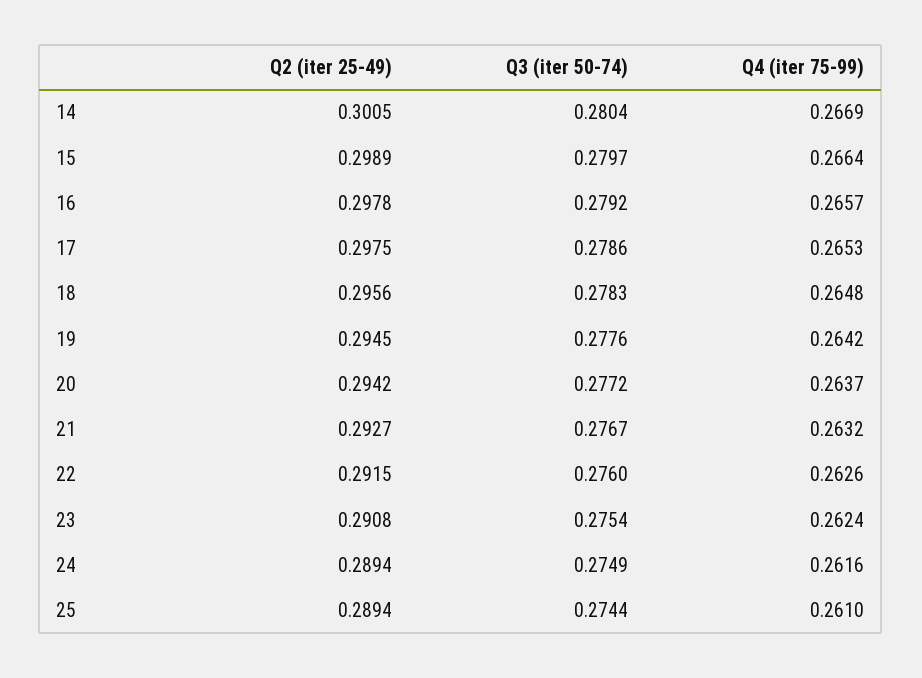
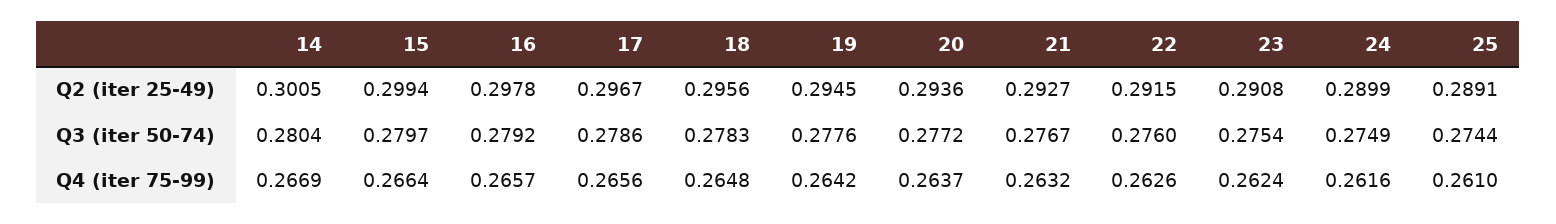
  {
    "Q2 (iter 25-49)": {
      "14": 0.3005,
-     "15": 0.2989,
+     "15": 0.2994,
      "16": 0.2978,
-     "17": 0.2975,
+     "17": 0.2967,
      "18": 0.2956,
      "19": 0.2945,
-     "20": 0.2942,
+     "20": 0.2936,
      "21": 0.2927,
      "22": 0.2915,
      "23": 0.2908,
-     "24": 0.2894,
+     "24": 0.2899,
-     "25": 0.2894
+     "25": 0.2891
    },
    "Q3 (iter 50-74)": {
      "14": 0.2804,
      "15": 0.2797,
      "16": 0.2792,
      "17": 0.2786,
      "18": 0.2783,
      "19": 0.2776,
      "20": 0.2772,
      "21": 0.2767,
      "22": 0.276,
      "23": 0.2754,
      "24": 0.2749,
      "25": 0.2744
    },
    "Q4 (iter 75-99)": {
      "14": 0.2669,
      "15": 0.2664,
      "16": 0.2657,
-     "17": 0.2653,
+     "17": 0.2656,
      "18": 0.2648,
      "19": 0.2642,
      "20": 0.2637,
      "21": 0.2632,
      "22": 0.2626,
      "23": 0.2624,
      "24": 0.2616,
      "25": 0.261
    }
  }

